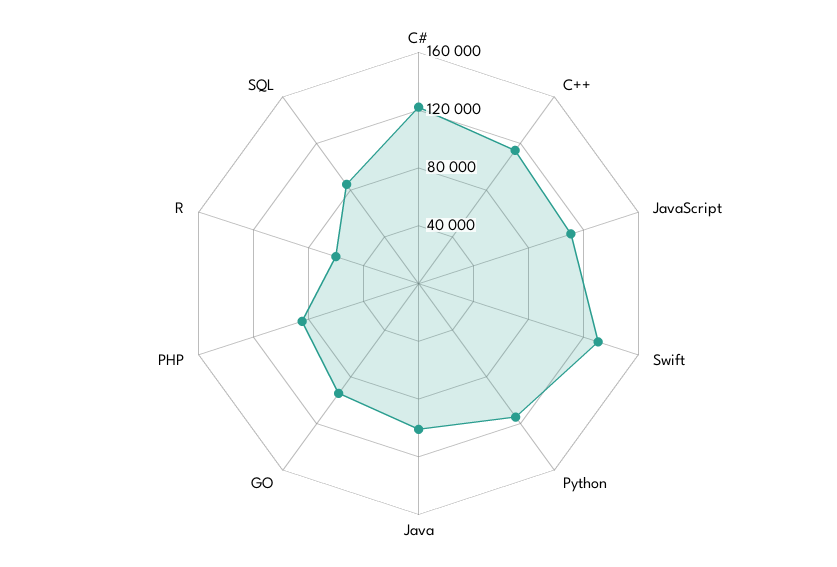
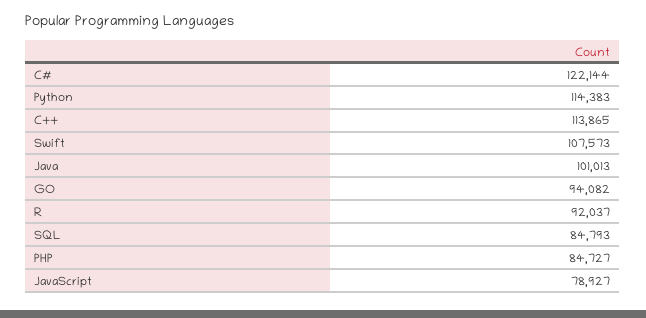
  {
    "C#": 122144,
    "C++": 113865,
-   "JavaScript": 110000,
+   "JavaScript": 78927,
-   "Swift": 130000,
+   "Swift": 107573,
    "Python": 114383,
    "Java": 101013,
    "GO": 94082,
    "PHP": 84727,
-   "R": 60000,
+   "R": 92037,
    "SQL": 84793
  }

